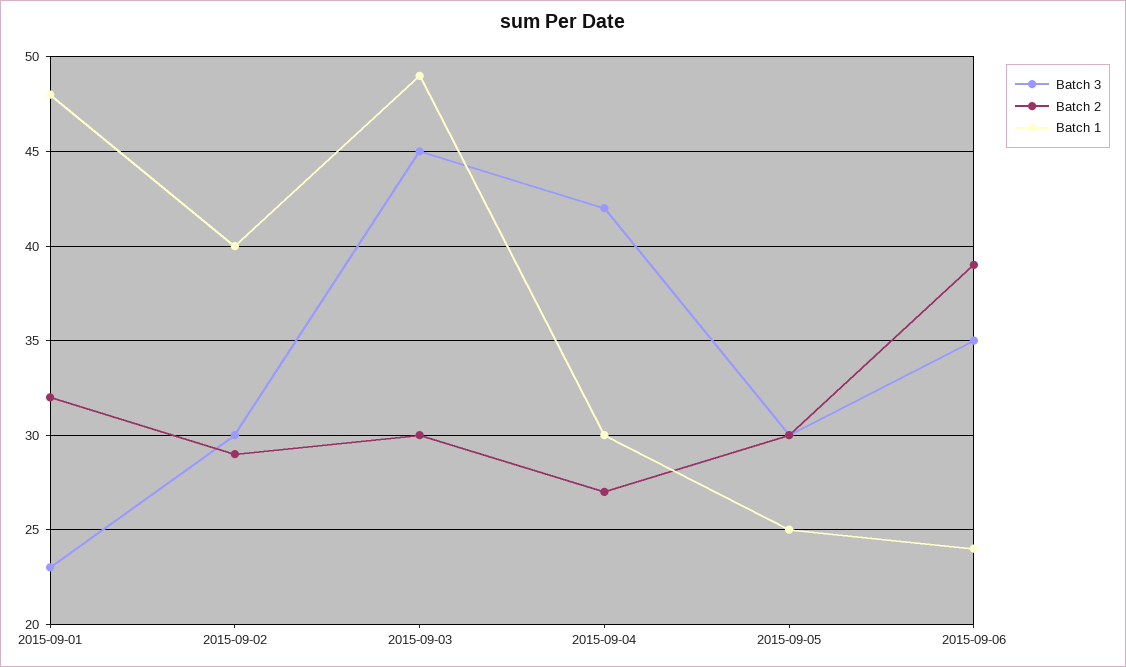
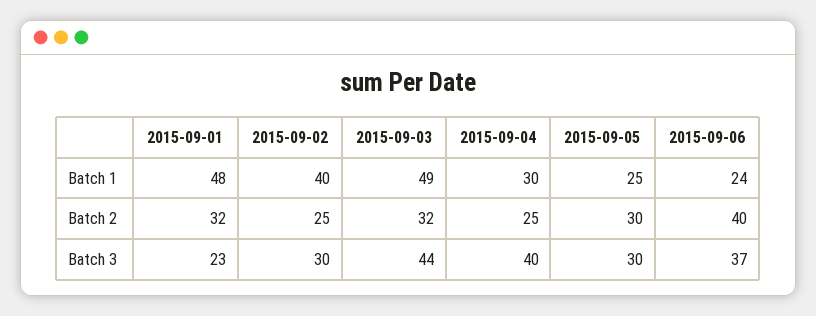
  {
    "Batch 3": {
      "2015-09-01": 23,
      "2015-09-02": 30,
-     "2015-09-03": 45,
+     "2015-09-03": 44,
-     "2015-09-04": 42,
+     "2015-09-04": 40,
      "2015-09-05": 30,
-     "2015-09-06": 35
+     "2015-09-06": 37
    },
    "Batch 2": {
      "2015-09-01": 32,
-     "2015-09-02": 29,
+     "2015-09-02": 25,
-     "2015-09-03": 30,
+     "2015-09-03": 32,
-     "2015-09-04": 27,
+     "2015-09-04": 25,
      "2015-09-05": 30,
-     "2015-09-06": 39
+     "2015-09-06": 40
    },
    "Batch 1": {
      "2015-09-01": 48,
      "2015-09-02": 40,
      "2015-09-03": 49,
      "2015-09-04": 30,
      "2015-09-05": 25,
      "2015-09-06": 24
    }
  }

